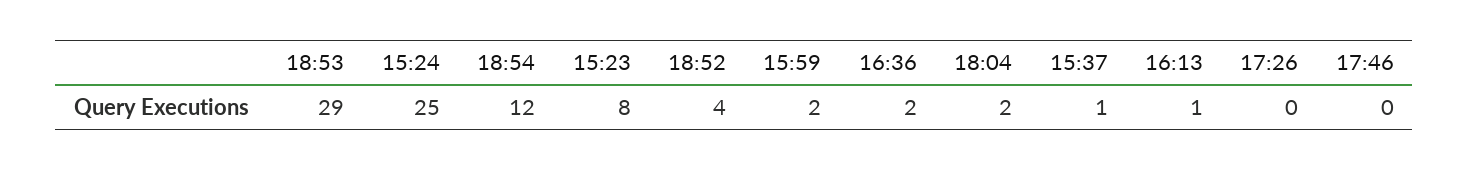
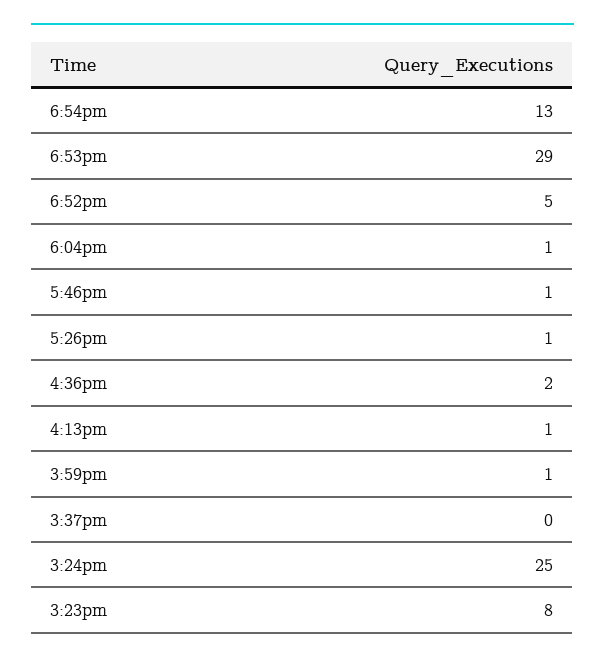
  {
    "18:53": 29,
    "15:24": 25,
-   "18:54": 12,
+   "18:54": 13,
    "15:23": 8,
-   "18:52": 4,
+   "18:52": 5,
-   "15:59": 2,
+   "15:59": 1,
    "16:36": 2,
-   "18:04": 2,
+   "18:04": 1,
-   "15:37": 1,
+   "15:37": 0,
    "16:13": 1,
-   "17:26": 0,
+   "17:26": 1,
-   "17:46": 0
+   "17:46": 1
  }

